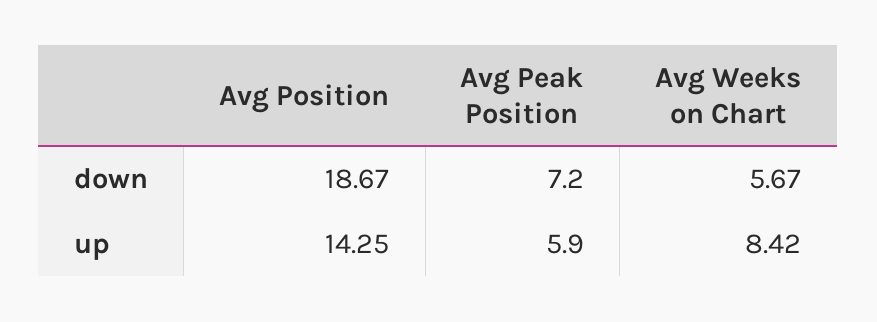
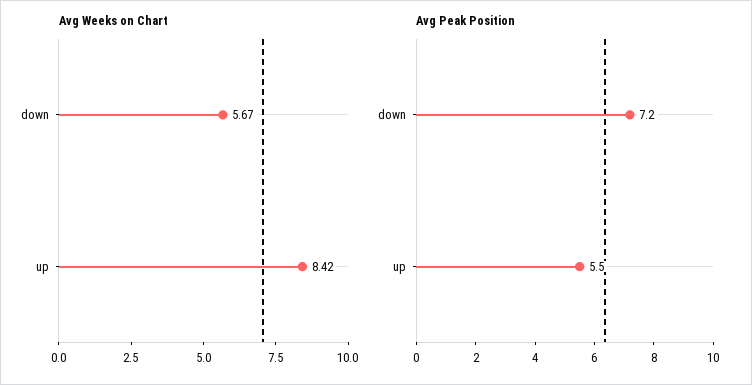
  {
-   "Avg Position": {
-     "down": 18.67,
-     "up": 14.25
-   },
    "Avg Peak Position": {
      "down": 7.2,
-     "up": 5.9
+     "up": 5.5
    },
    "Avg Weeks on Chart": {
      "down": 5.67,
      "up": 8.42
    }
  }

